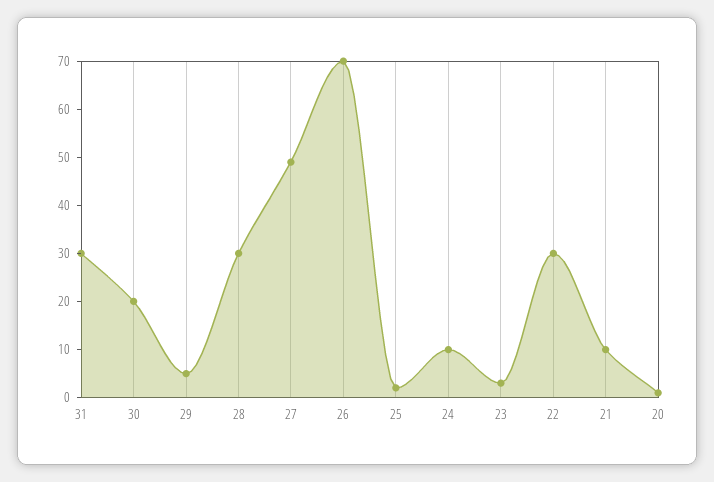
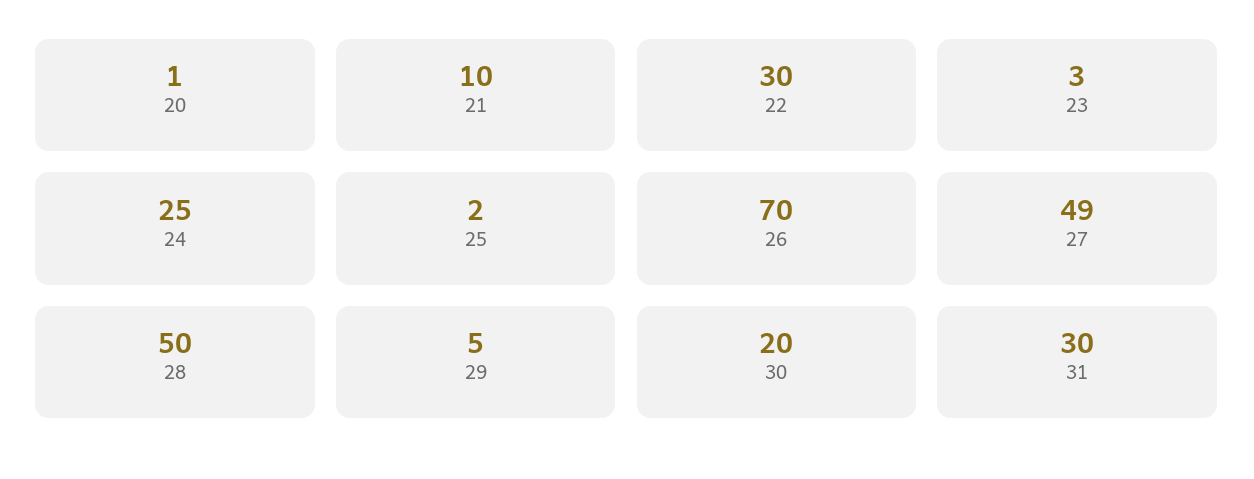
  {
    "31": 30,
    "30": 20,
    "29": 5,
-   "28": 30,
+   "28": 50,
    "27": 49,
    "26": 70,
    "25": 2,
-   "24": 10,
+   "24": 25,
    "23": 3,
    "22": 30,
    "21": 10,
    "20": 1
  }

